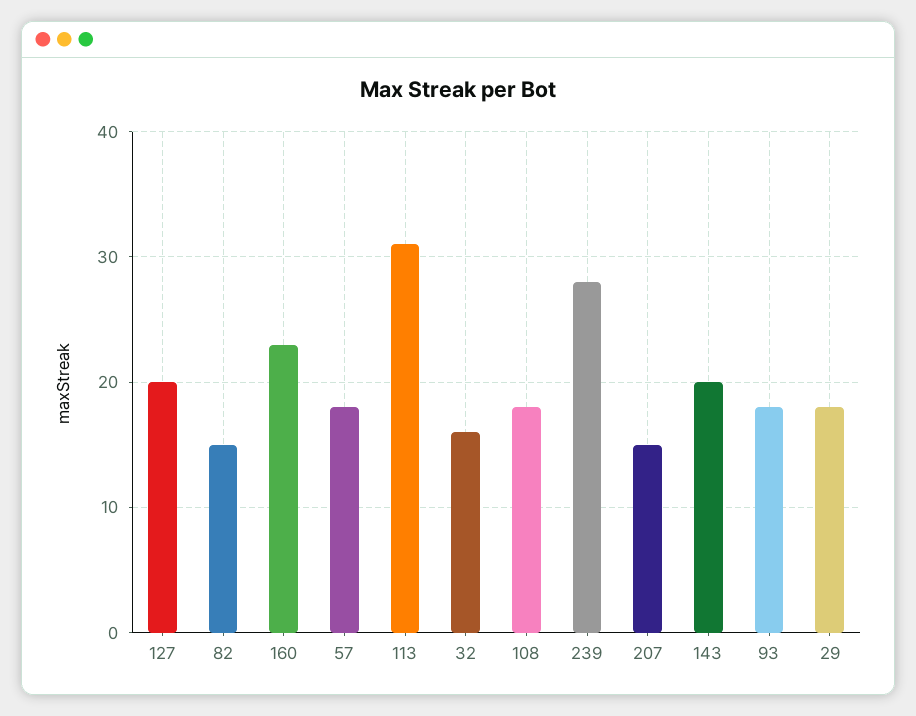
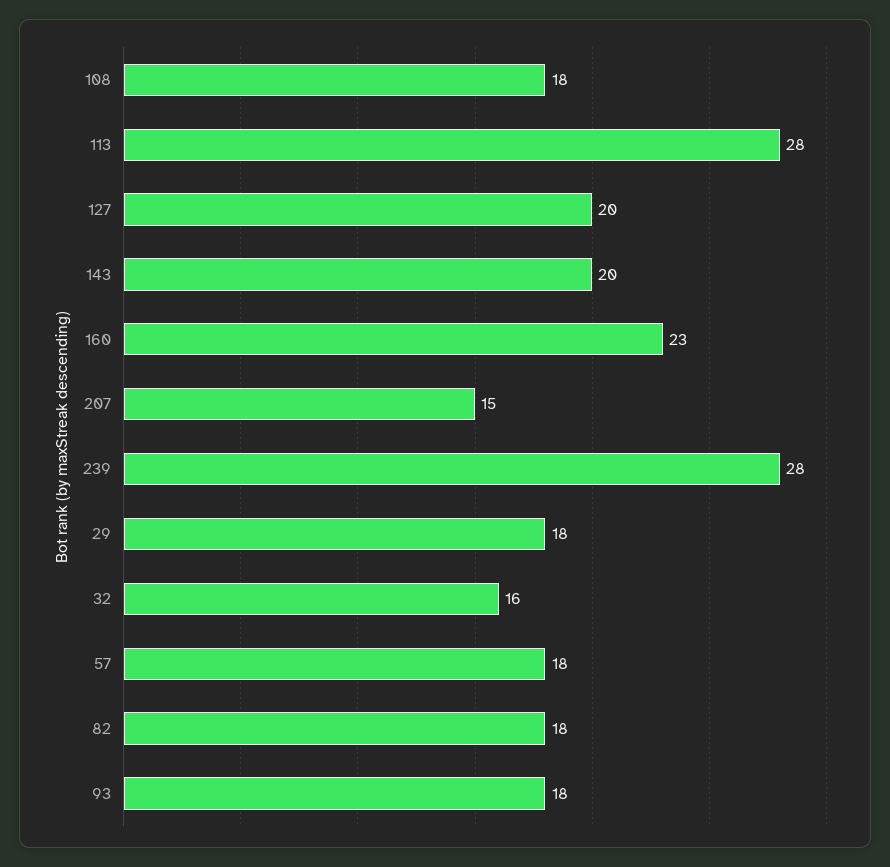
  {
    "127": 20,
-   "82": 15,
+   "82": 18,
    "160": 23,
    "57": 18,
-   "113": 31,
+   "113": 28,
    "32": 16,
    "108": 18,
    "239": 28,
    "207": 15,
    "143": 20,
    "93": 18,
    "29": 18
  }

